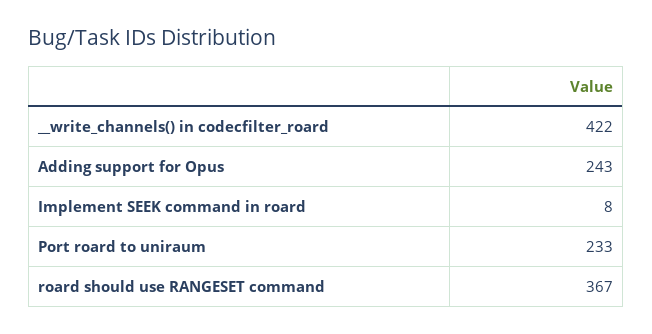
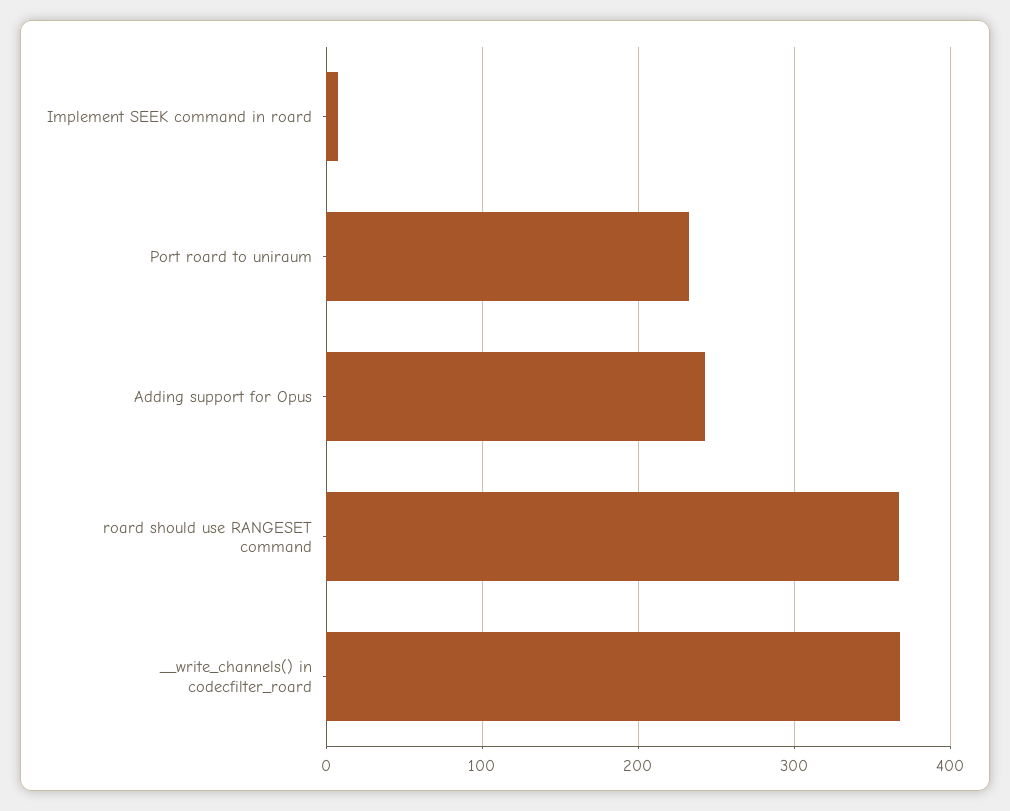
  {
-   "__write_channels() in codecfilter_roard": 422,
+   "__write_channels() in codecfilter_roard": 370,
    "Adding support for Opus": 243,
    "Implement SEEK command in roard": 8,
    "Port roard to uniraum": 233,
    "roard should use RANGESET command": 367
  }

